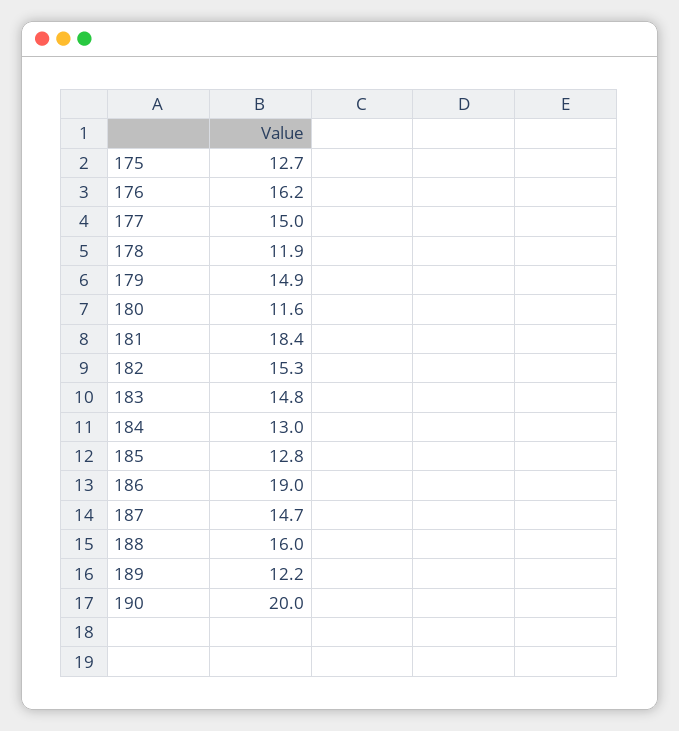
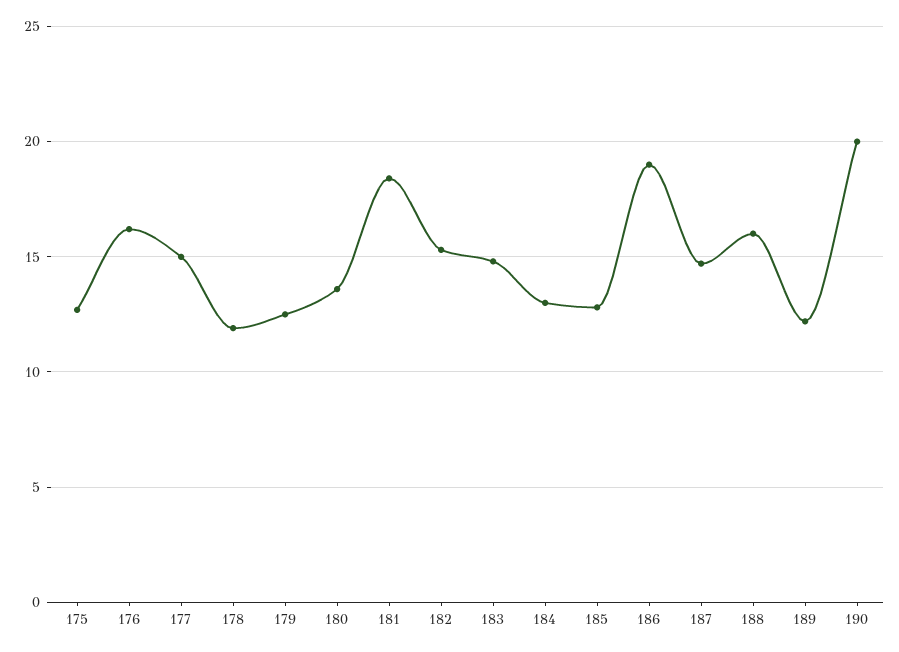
  {
    "175": 12.7,
    "176": 16.2,
    "177": 15,
    "178": 11.9,
-   "179": 14.9,
+   "179": 12.5,
-   "180": 11.6,
+   "180": 13.5,
    "181": 18.4,
    "182": 15.3,
    "183": 14.8,
    "184": 13,
    "185": 12.8,
    "186": 19,
    "187": 14.7,
    "188": 16,
    "189": 12.2,
    "190": 20
  }

